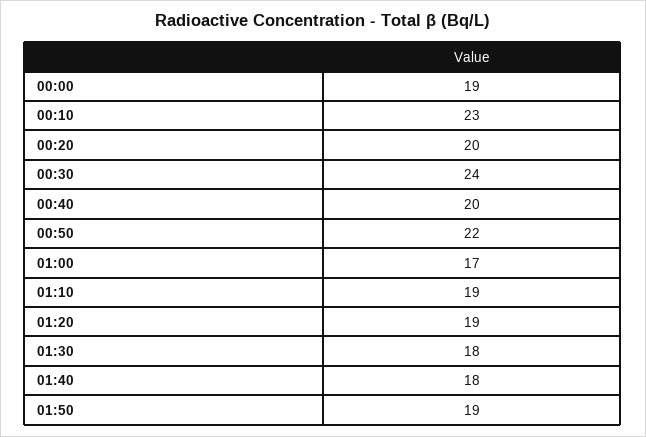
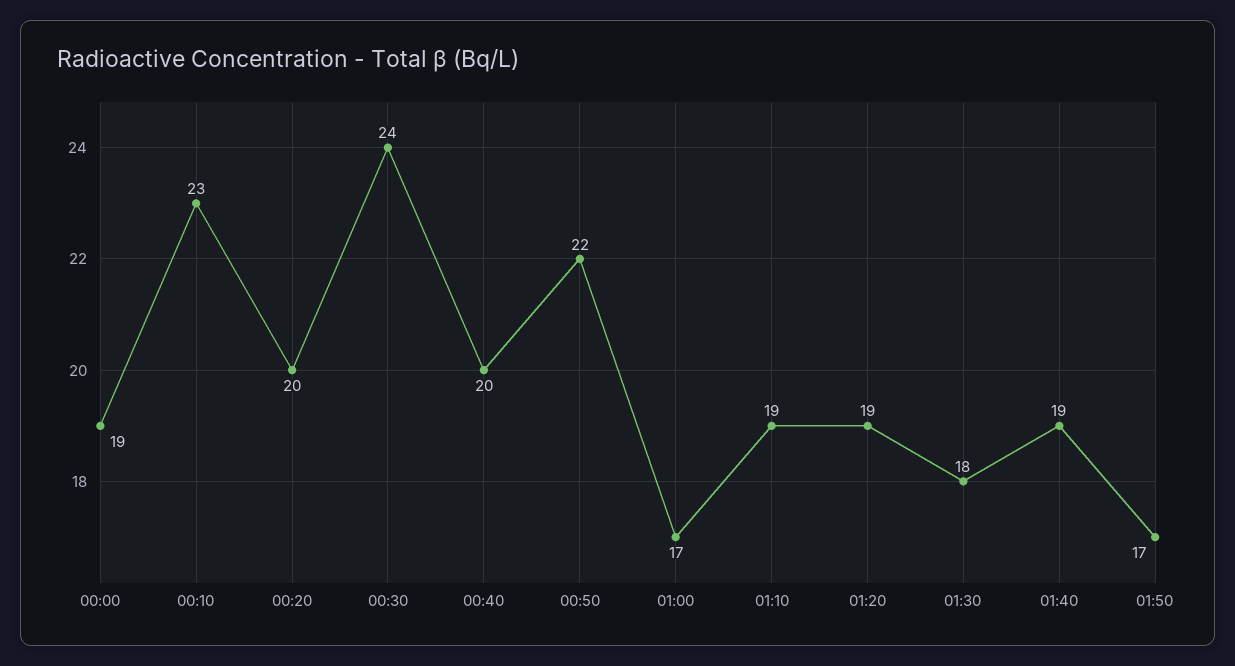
  {
    "00:00": 19,
    "00:10": 23,
    "00:20": 20,
    "00:30": 24,
    "00:40": 20,
    "00:50": 22,
    "01:00": 17,
    "01:10": 19,
    "01:20": 19,
    "01:30": 18,
-   "01:40": 18,
+   "01:40": 19,
-   "01:50": 19
+   "01:50": 17
  }

